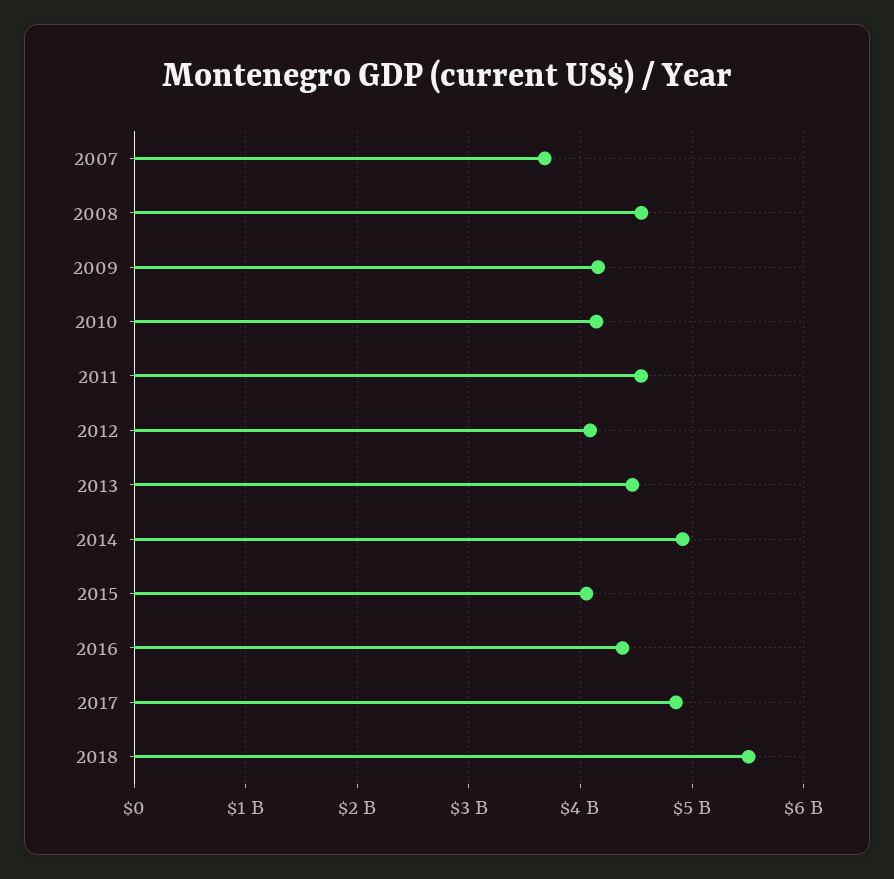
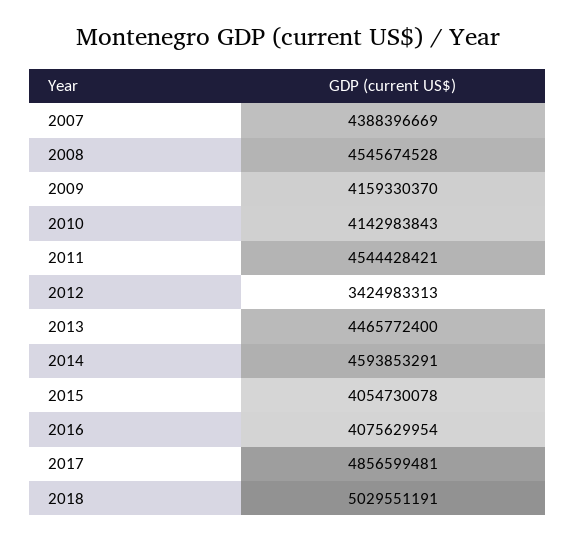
  {
-   "2007": 3700000000,
+   "2007": 4388396669,
    "2008": 4545674528,
    "2009": 4159330370,
    "2010": 4142983843,
    "2011": 4544428421,
-   "2012": 4100000000,
+   "2012": 3424983313,
    "2013": 4465772400,
-   "2014": 4900000000,
+   "2014": 4593853291,
    "2015": 4054730078,
-   "2016": 4400000000,
+   "2016": 4075629954,
    "2017": 4856599481,
-   "2018": 5500000000
+   "2018": 5029551191
  }

